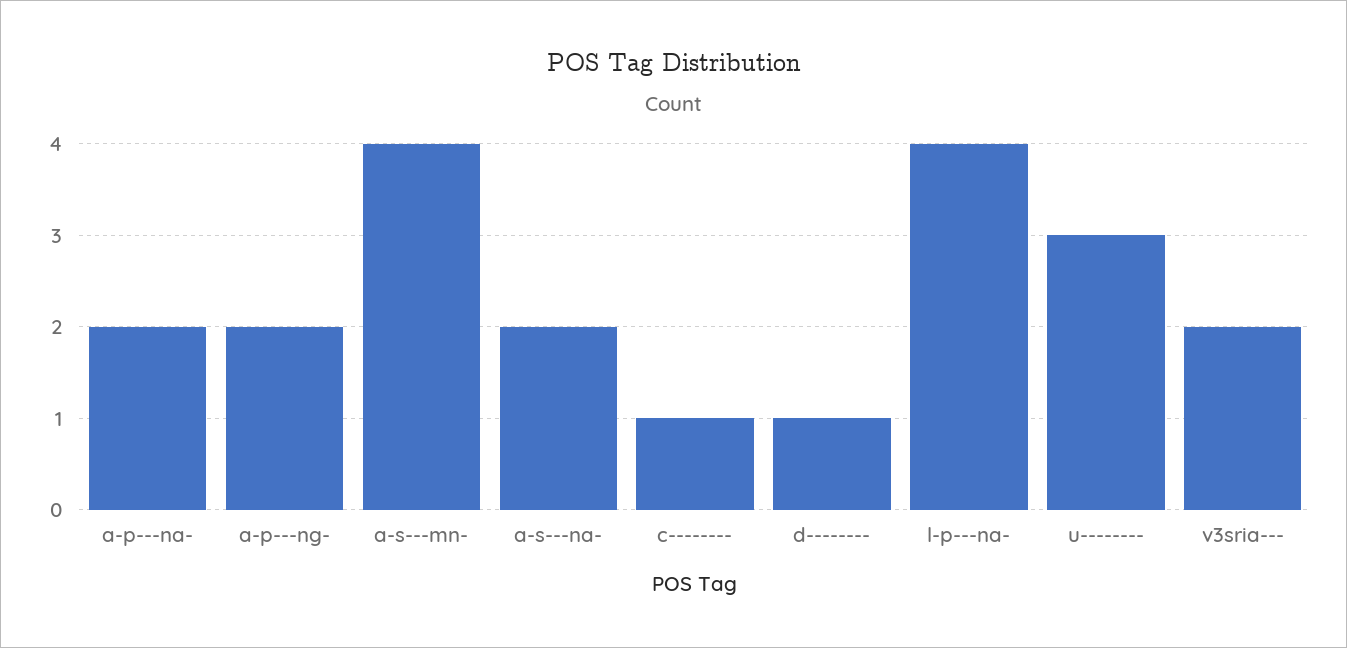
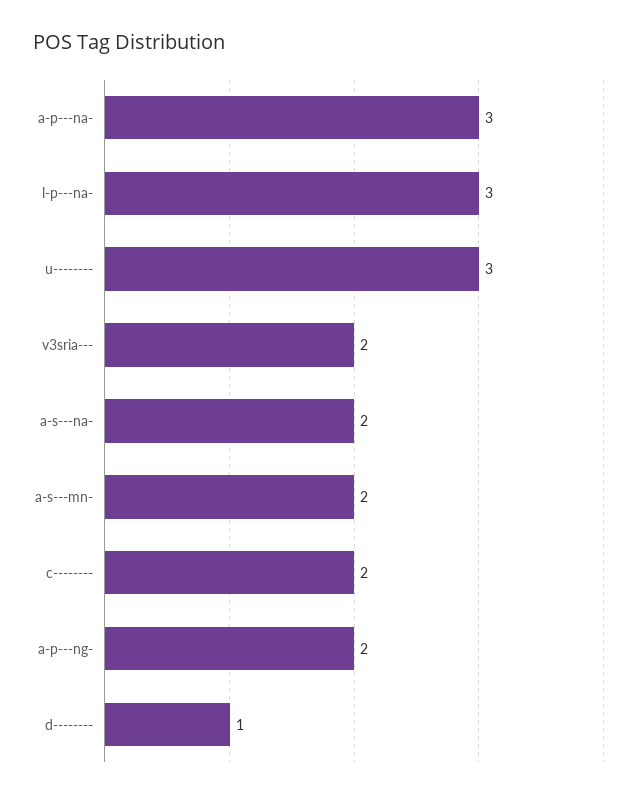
  {
-   "a-p---na-": 2,
+   "a-p---na-": 3,
    "a-p---ng-": 2,
-   "a-s---mn-": 4,
+   "a-s---mn-": 2,
    "a-s---na-": 2,
-   "c--------": 1,
+   "c--------": 2,
    "d--------": 1,
-   "l-p---na-": 4,
+   "l-p---na-": 3,
    "u--------": 3,
    "v3sria---": 2
  }

